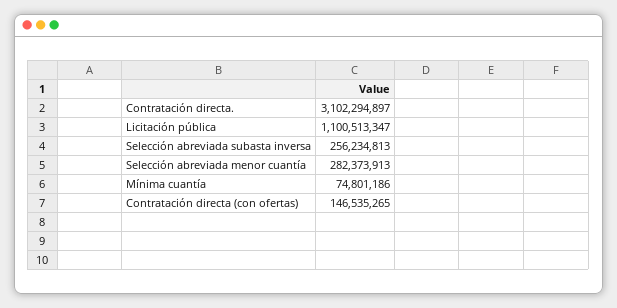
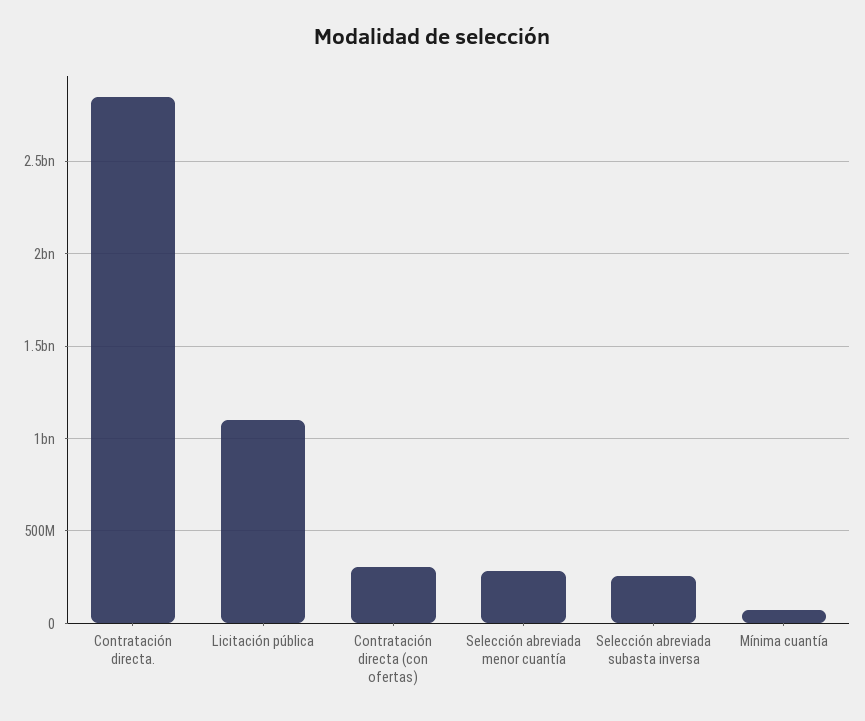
  {
-   "Contratación directa.": 3102294897,
+   "Contratación directa.": 2850000000,
    "Licitación pública": 1100513347,
    "Selección abreviada subasta inversa": 256234813,
    "Selección abreviada menor cuantía": 282373913,
    "Mínima cuantía": 74801186,
-   "Contratación directa (con ofertas)": 146535265
+   "Contratación directa (con ofertas)": 300000000
  }

